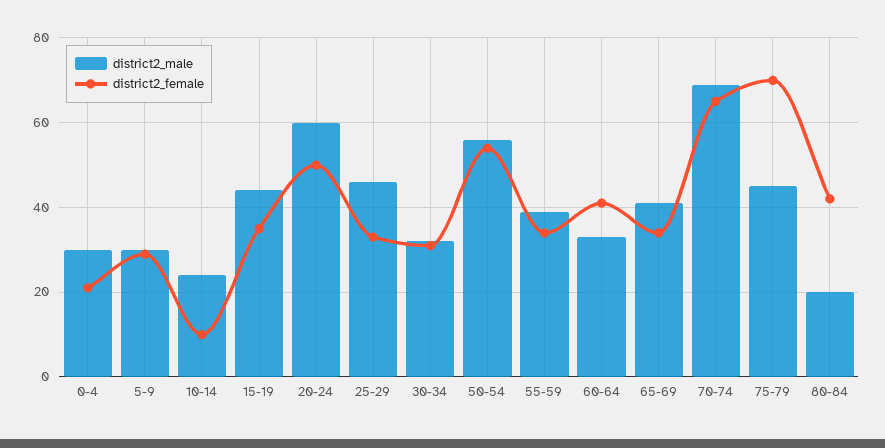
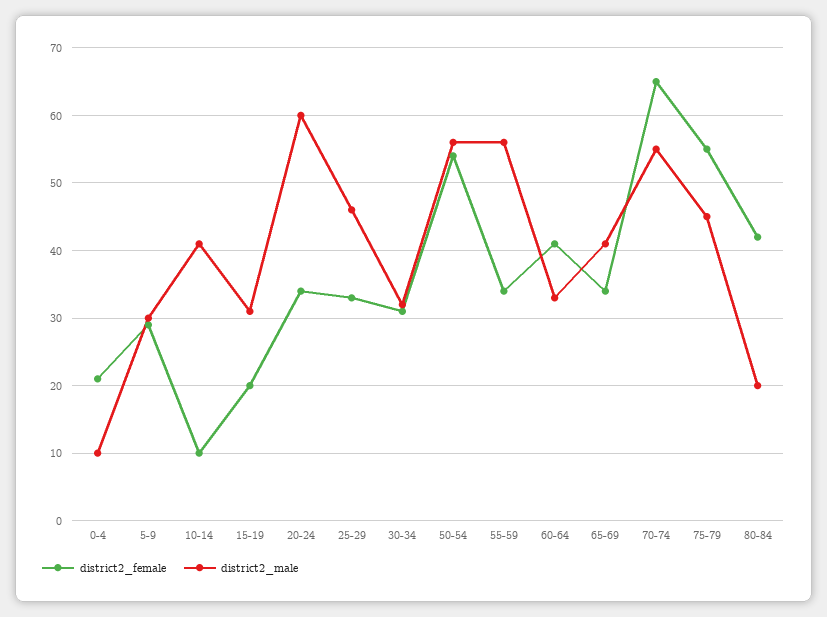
  {
    "district2_male": {
-     "0-4": 30,
+     "0-4": 10,
      "5-9": 30,
-     "10-14": 25,
+     "10-14": 41,
-     "15-19": 45,
+     "15-19": 31,
      "20-24": 60,
      "25-29": 46,
      "30-34": 32,
      "50-54": 56,
-     "55-59": 40,
+     "55-59": 56,
      "60-64": 33,
      "65-69": 41,
-     "70-74": 70,
+     "70-74": 55,
      "75-79": 45,
      "80-84": 20
    },
    "district2_female": {
      "0-4": 21,
      "5-9": 29,
      "10-14": 10,
-     "15-19": 35,
+     "15-19": 20,
-     "20-24": 50,
+     "20-24": 34,
      "25-29": 33,
      "30-34": 31,
      "50-54": 54,
      "55-59": 34,
      "60-64": 41,
      "65-69": 34,
      "70-74": 65,
-     "75-79": 70,
+     "75-79": 55,
      "80-84": 42
    }
  }

